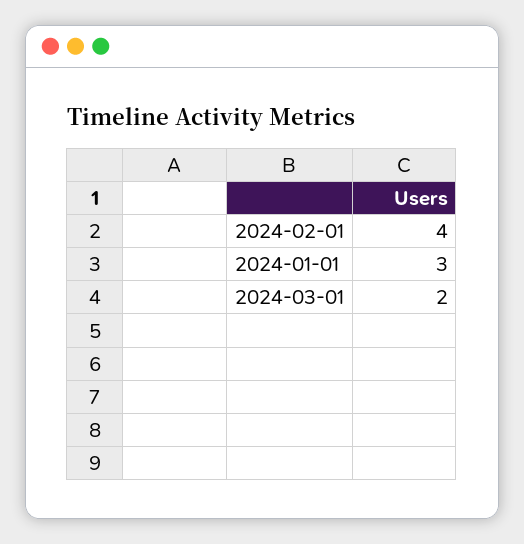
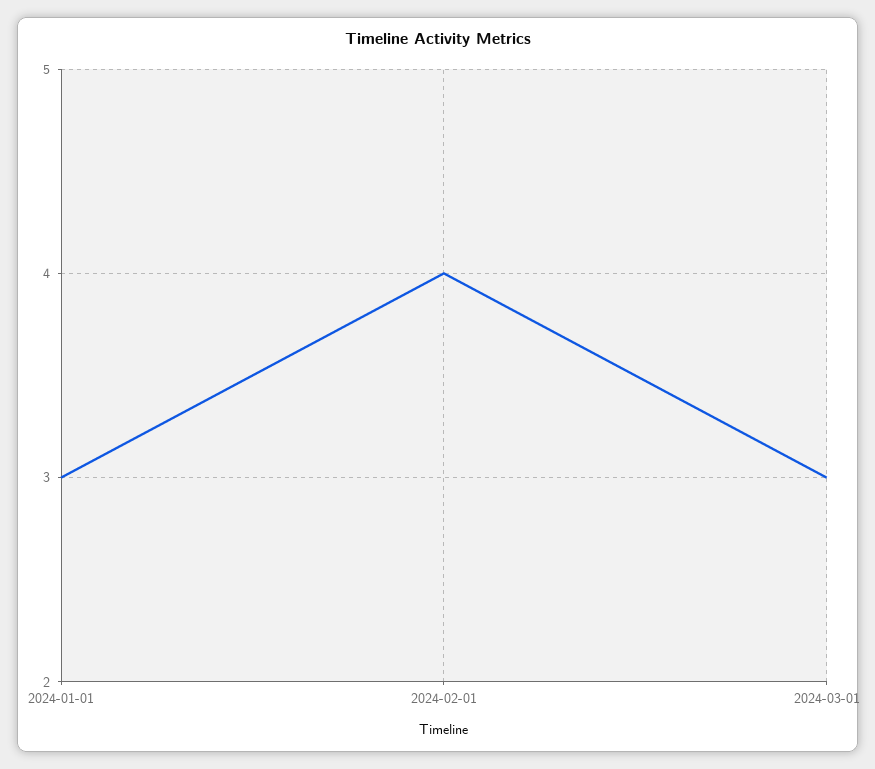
  {
    "2024-02-01": 4,
    "2024-01-01": 3,
-   "2024-03-01": 2
+   "2024-03-01": 3
  }

